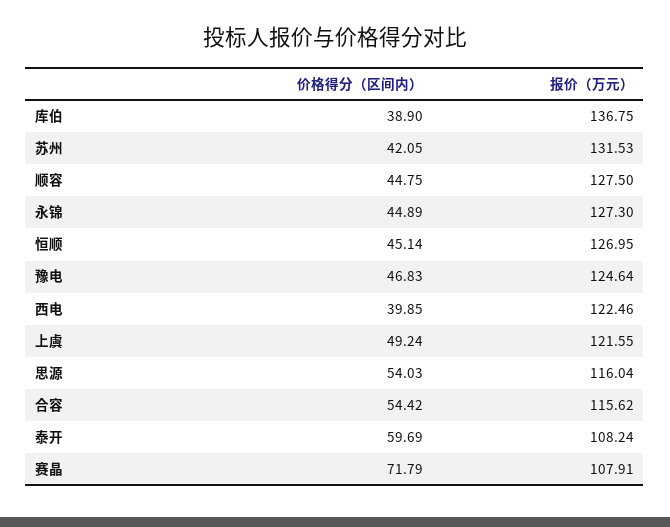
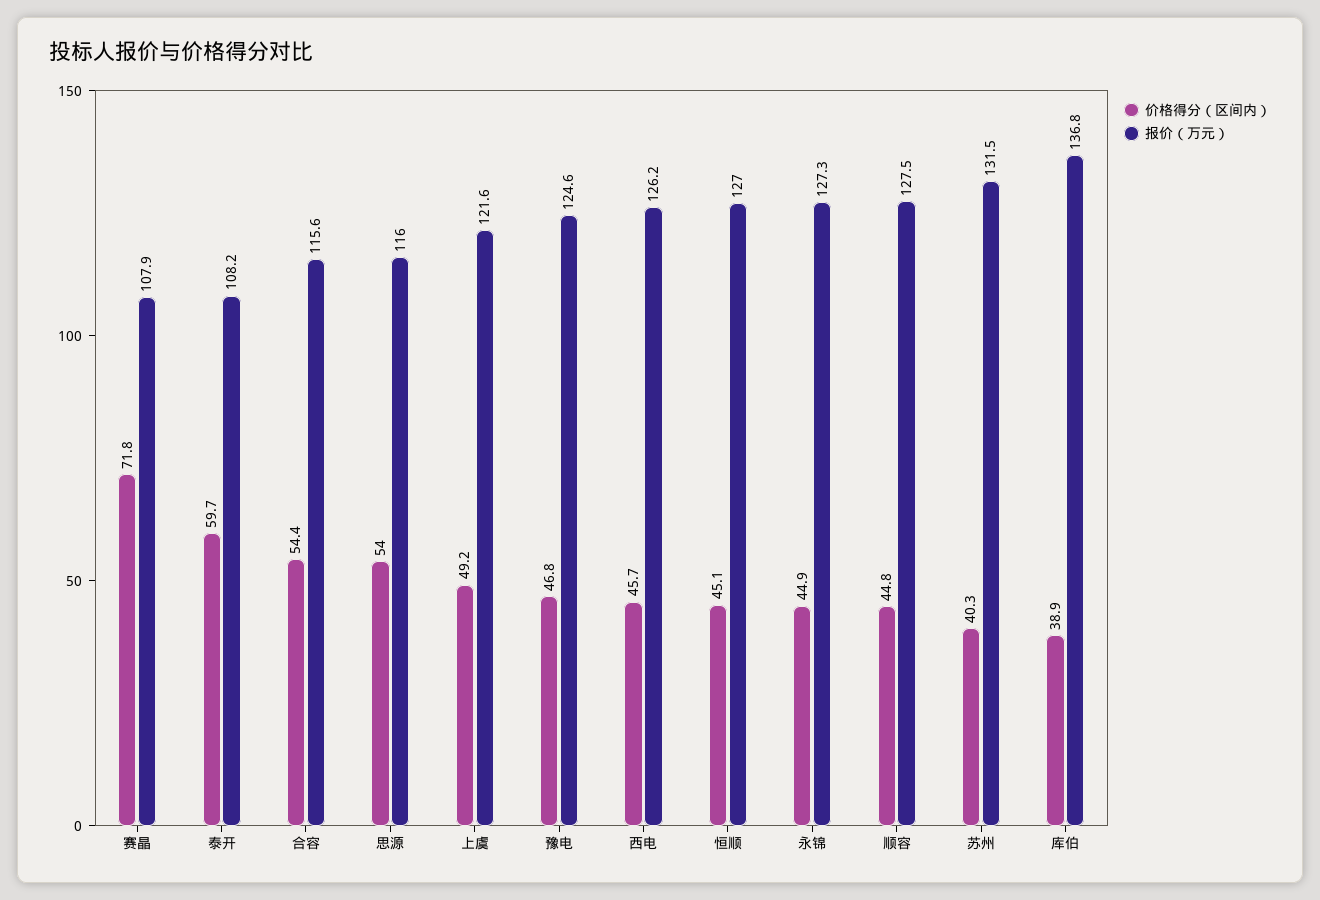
  {
    "价格得分（区间内）": {
      "库伯": 38.9,
-     "苏州": 42.05,
+     "苏州": 40.3,
      "顺容": 44.75,
      "永锦": 44.89,
      "恒顺": 45.14,
      "豫电": 46.83,
-     "西电": 39.85,
+     "西电": 45.7,
      "上虞": 49.24,
      "思源": 54.03,
      "合容": 54.42,
      "泰开": 59.69,
      "赛晶": 71.79
    },
    "报价（万元）": {
      "库伯": 136.75,
      "苏州": 131.53,
      "顺容": 127.5,
      "永锦": 127.3,
      "恒顺": 126.95,
      "豫电": 124.64,
-     "西电": 122.46,
+     "西电": 126.2,
      "上虞": 121.55,
      "思源": 116.04,
      "合容": 115.62,
      "泰开": 108.24,
      "赛晶": 107.91
    }
  }

